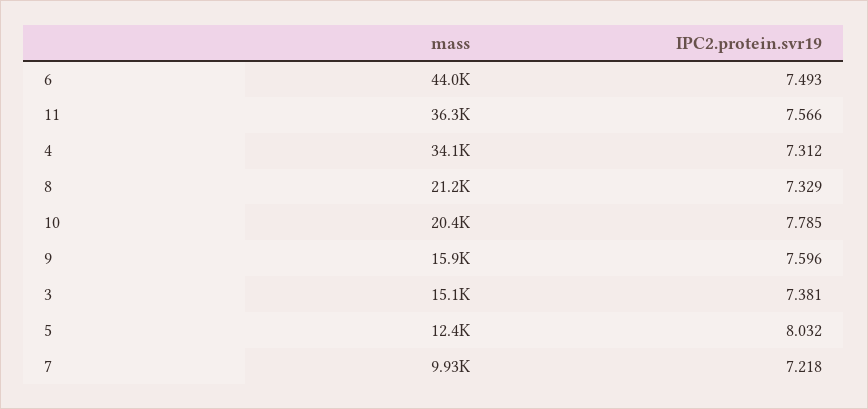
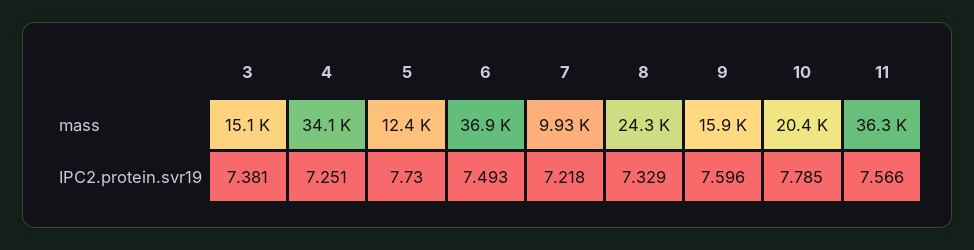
  {
    "mass": {
-     "6": 44000,
+     "6": 36900,
      "11": 36300,
      "4": 34100,
-     "8": 21200,
+     "8": 24300,
      "10": 20400,
      "9": 15900,
      "3": 15100,
      "5": 12400,
      "7": 9930
    },
    "IPC2.protein.svr19": {
      "6": 7.493,
      "11": 7.566,
-     "4": 7.312,
+     "4": 7.251,
      "8": 7.329,
      "10": 7.785,
      "9": 7.596,
      "3": 7.381,
-     "5": 8.032,
+     "5": 7.73,
      "7": 7.218
    }
  }

